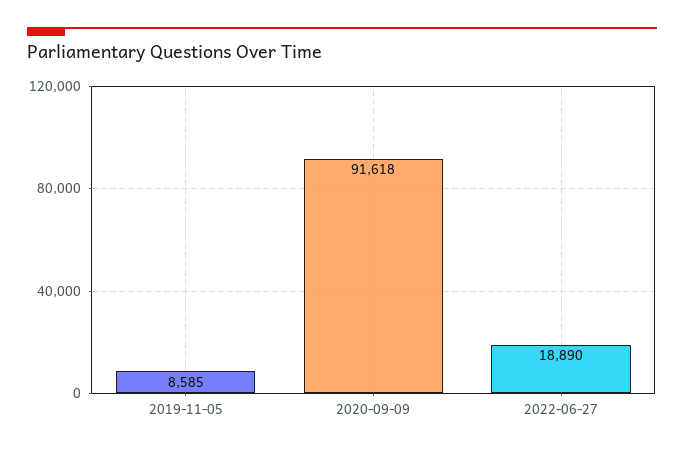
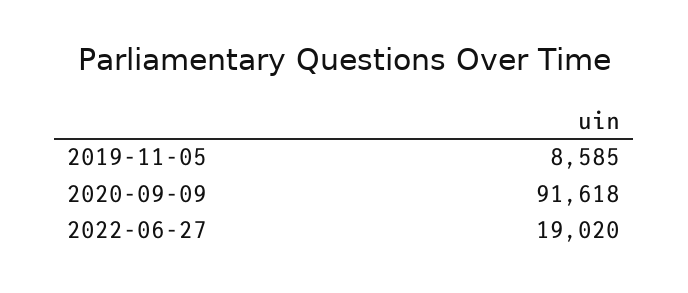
  {
    "2019-11-05": 8585,
    "2020-09-09": 91618,
-   "2022-06-27": 18890
+   "2022-06-27": 19020
  }

